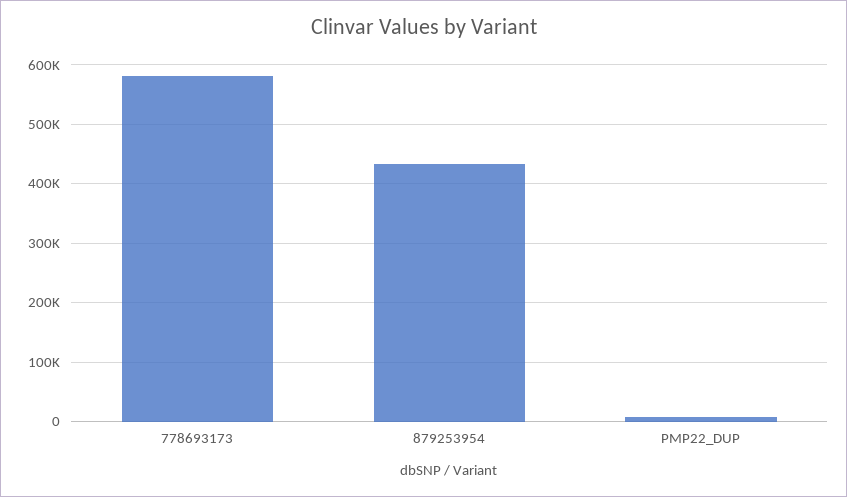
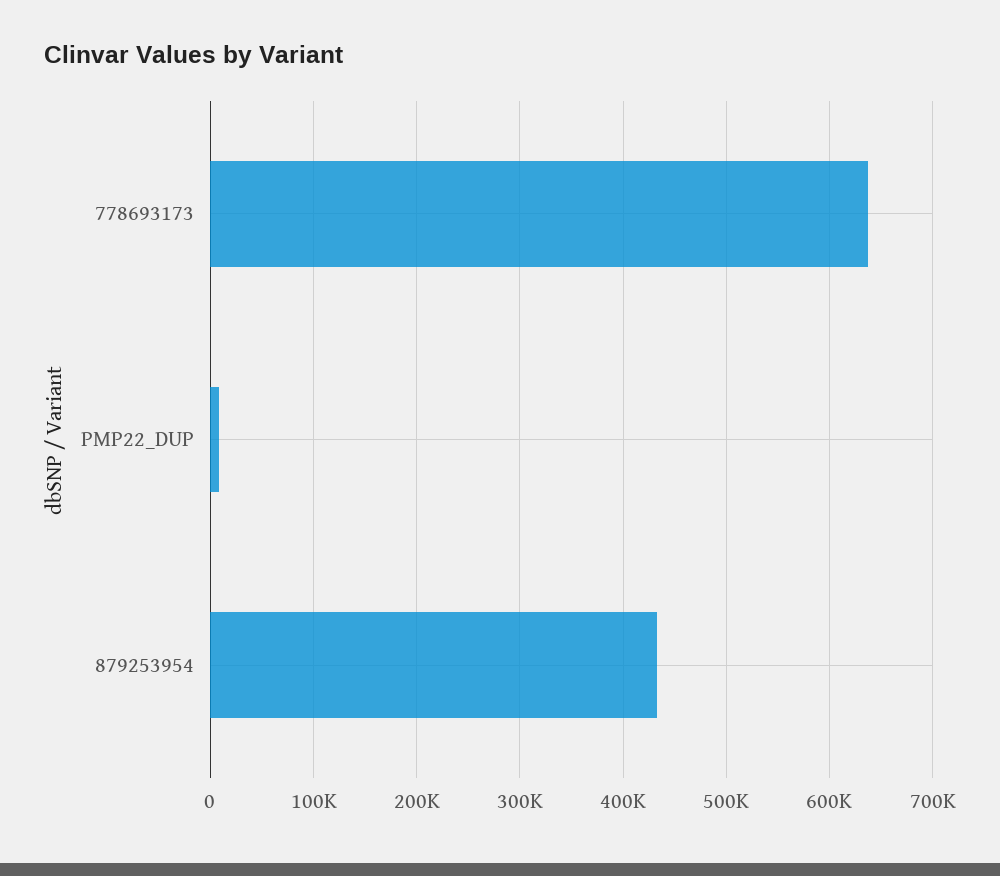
  {
-   "778693173": 580000,
+   "778693173": 640000,
    "879253954": 430000,
    "PMP22_DUP": 10000
  }

